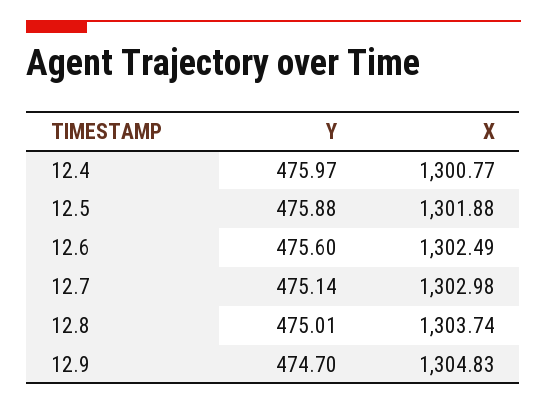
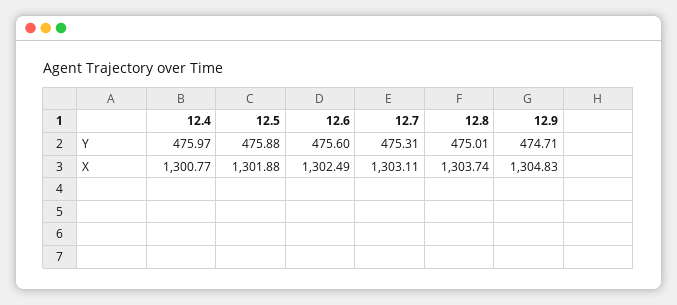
  {
    "Y": {
      "12.4": 475.97,
      "12.5": 475.88,
      "12.6": 475.6,
-     "12.7": 475.14,
+     "12.7": 475.31,
      "12.8": 475.01,
-     "12.9": 474.7
+     "12.9": 474.71
    },
    "X": {
      "12.4": 1300.77,
      "12.5": 1301.88,
      "12.6": 1302.49,
-     "12.7": 1302.98,
+     "12.7": 1303.11,
      "12.8": 1303.74,
      "12.9": 1304.83
    }
  }

